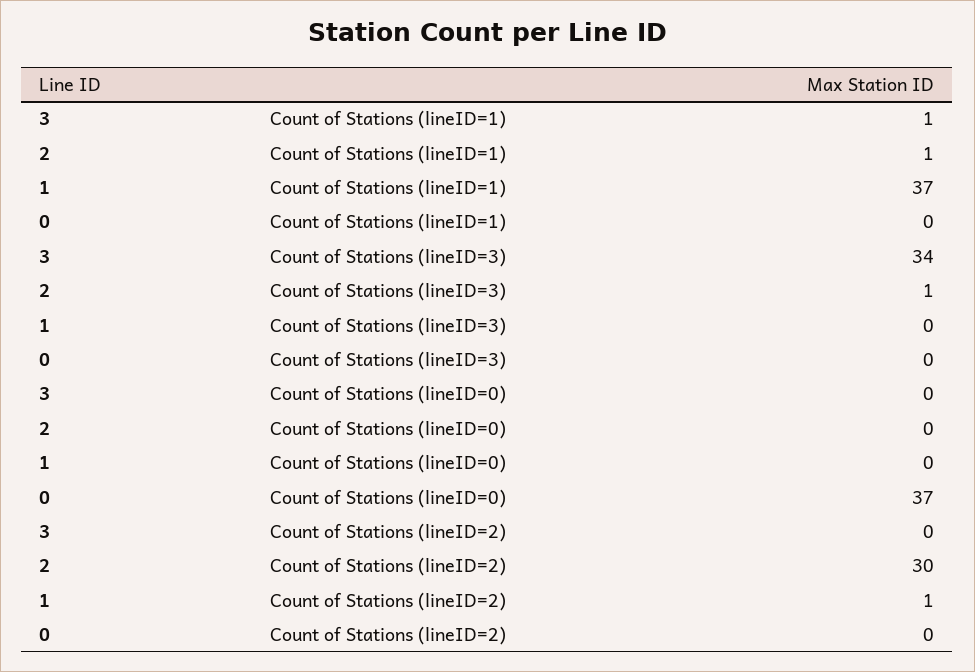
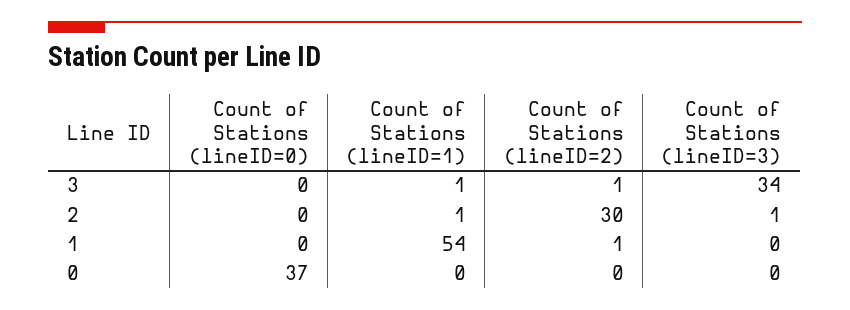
  {
    "3": {
      "Count of Stations (lineID=1)": 1,
      "Count of Stations (lineID=3)": 34,
      "Count of Stations (lineID=0)": 0,
-     "Count of Stations (lineID=2)": 0
+     "Count of Stations (lineID=2)": 1
    },
    "2": {
      "Count of Stations (lineID=1)": 1,
      "Count of Stations (lineID=3)": 1,
      "Count of Stations (lineID=0)": 0,
      "Count of Stations (lineID=2)": 30
    },
    "1": {
-     "Count of Stations (lineID=1)": 37,
+     "Count of Stations (lineID=1)": 54,
      "Count of Stations (lineID=3)": 0,
      "Count of Stations (lineID=0)": 0,
      "Count of Stations (lineID=2)": 1
    },
    "0": {
      "Count of Stations (lineID=1)": 0,
      "Count of Stations (lineID=3)": 0,
      "Count of Stations (lineID=0)": 37,
      "Count of Stations (lineID=2)": 0
    }
  }

